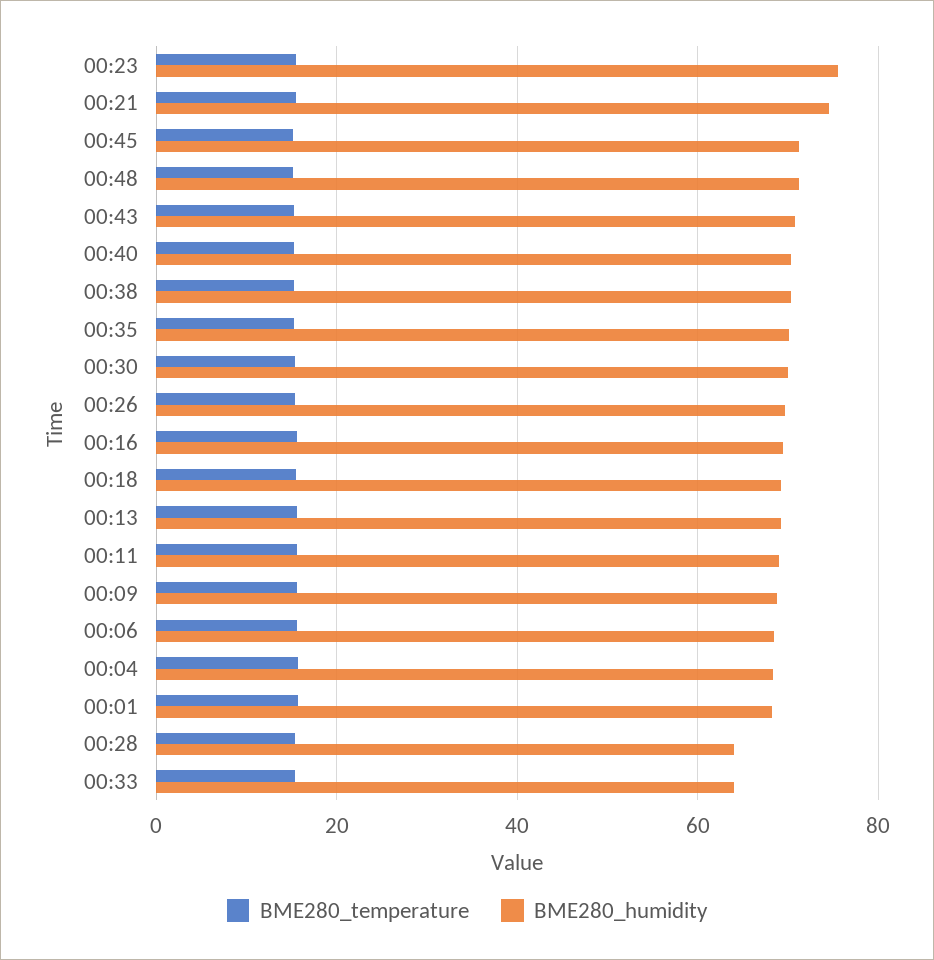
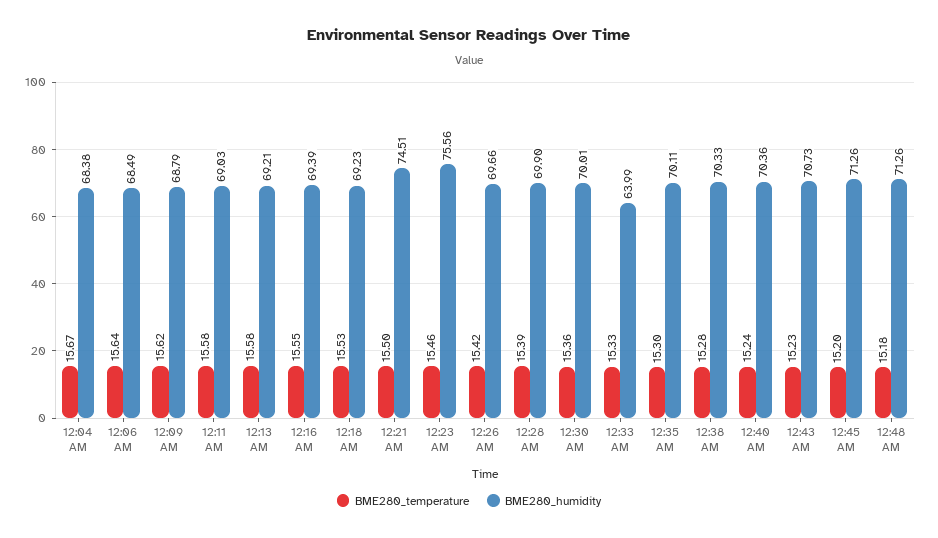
  {
    "BME280_temperature": {
      "00:23": 15.46,
      "00:21": 15.5,
      "00:45": 15.2,
      "00:48": 15.18,
      "00:43": 15.23,
      "00:40": 15.24,
      "00:38": 15.28,
      "00:35": 15.3,
      "00:30": 15.36,
      "00:26": 15.42,
      "00:16": 15.55,
      "00:18": 15.53,
      "00:13": 15.58,
      "00:11": 15.58,
      "00:09": 15.62,
      "00:06": 15.64,
      "00:04": 15.67,
-     "00:01": 16,
      "00:28": 15.39,
      "00:33": 15.33
    },
    "BME280_humidity": {
      "00:23": 75.56,
      "00:21": 74.51,
      "00:45": 71.26,
      "00:48": 71.26,
      "00:43": 70.73,
      "00:40": 70.36,
      "00:38": 70.33,
      "00:35": 70.11,
      "00:30": 70.01,
      "00:26": 69.66,
      "00:16": 69.39,
      "00:18": 69.23,
      "00:13": 69.21,
      "00:11": 69.03,
      "00:09": 68.79,
      "00:06": 68.49,
      "00:04": 68.38,
-     "00:01": 68,
-     "00:28": 64,
+     "00:28": 69.9,
      "00:33": 63.99
    }
  }

